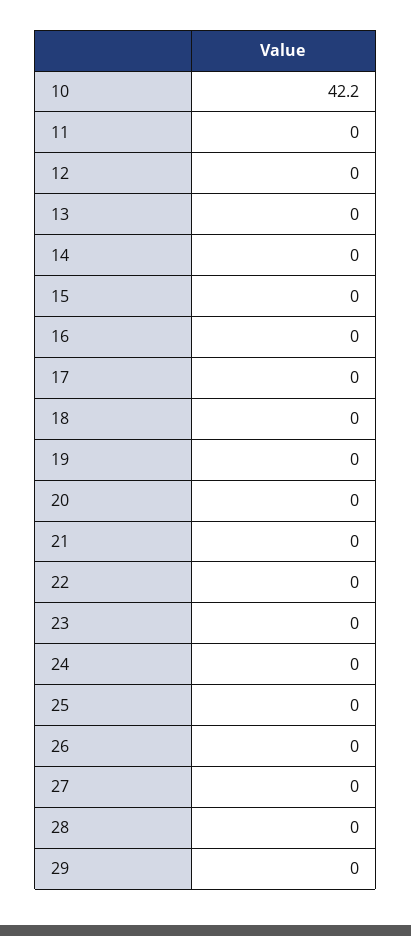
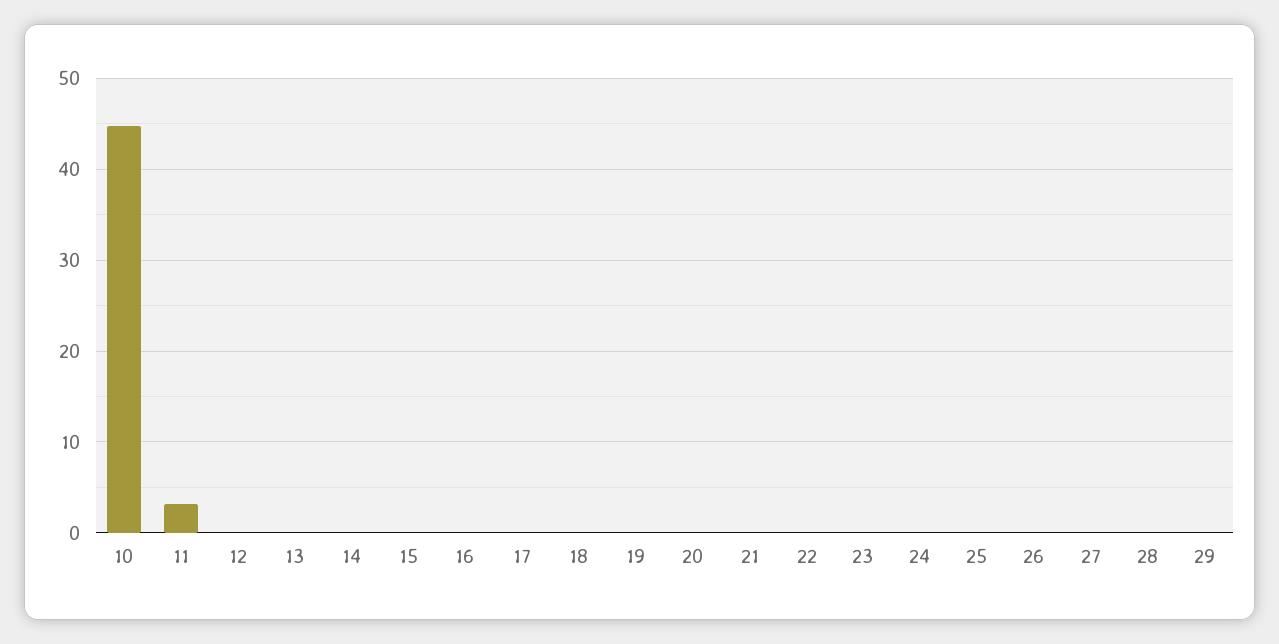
  {
-   "10": 42.2,
+   "10": 45,
-   "11": 0,
+   "11": 3,
    "12": 0,
    "13": 0,
    "14": 0,
    "15": 0,
    "16": 0,
    "17": 0,
    "18": 0,
    "19": 0,
    "20": 0,
    "21": 0,
    "22": 0,
    "23": 0,
    "24": 0,
    "25": 0,
    "26": 0,
    "27": 0,
    "28": 0,
    "29": 0
  }

